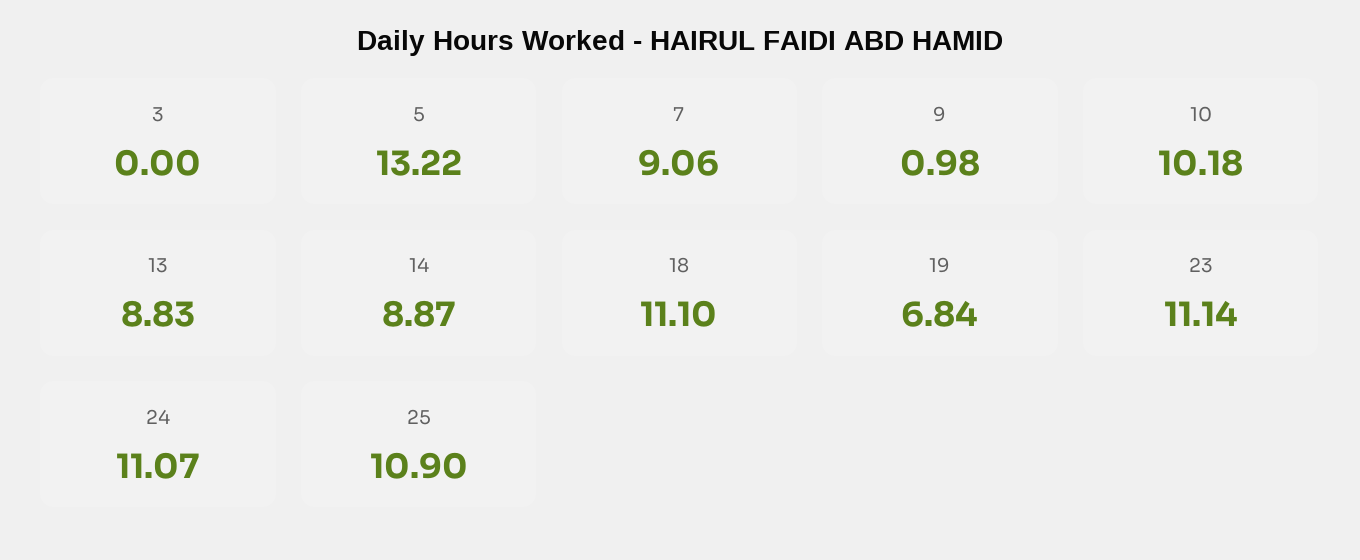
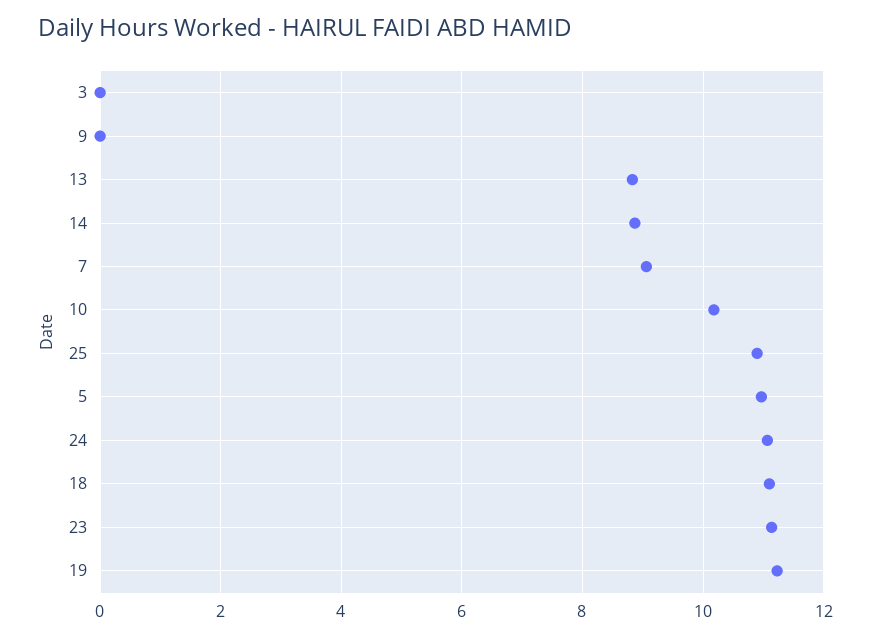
  {
    "3": 0,
-   "5": 13.22,
+   "5": 11,
    "7": 9.06,
-   "9": 0.98,
+   "9": 0,
    "10": 10.18,
    "13": 8.83,
    "14": 8.87,
    "18": 11.1,
-   "19": 6.84,
+   "19": 11.2,
    "23": 11.14,
    "24": 11.07,
    "25": 10.9
  }

